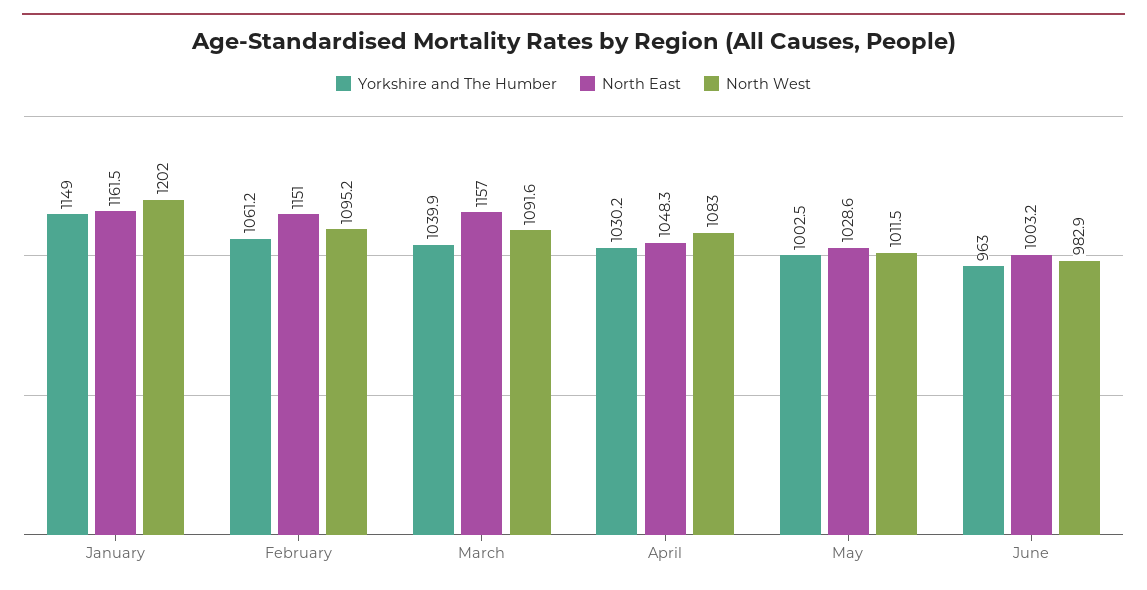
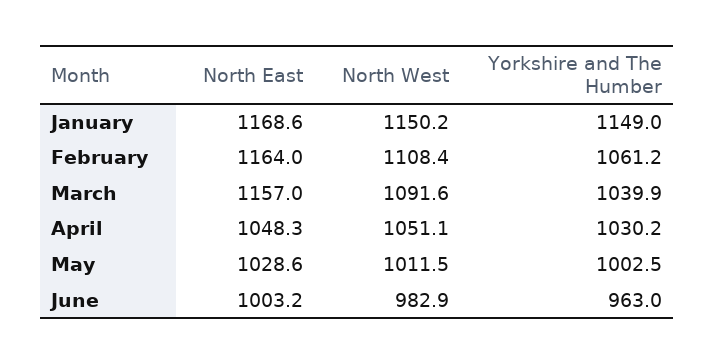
  {
    "Yorkshire and The Humber": {
      "January": 1149,
      "February": 1061.2,
      "March": 1039.9,
      "April": 1030.2,
      "May": 1002.5,
      "June": 963
    },
    "North East": {
-     "January": 1161.5,
+     "January": 1168.6,
-     "February": 1151,
+     "February": 1164,
      "March": 1157,
      "April": 1048.3,
      "May": 1028.6,
      "June": 1003.2
    },
    "North West": {
-     "January": 1202,
+     "January": 1150.2,
-     "February": 1095.2,
+     "February": 1108.4,
      "March": 1091.6,
-     "April": 1083,
+     "April": 1051.1,
      "May": 1011.5,
      "June": 982.9
    }
  }

